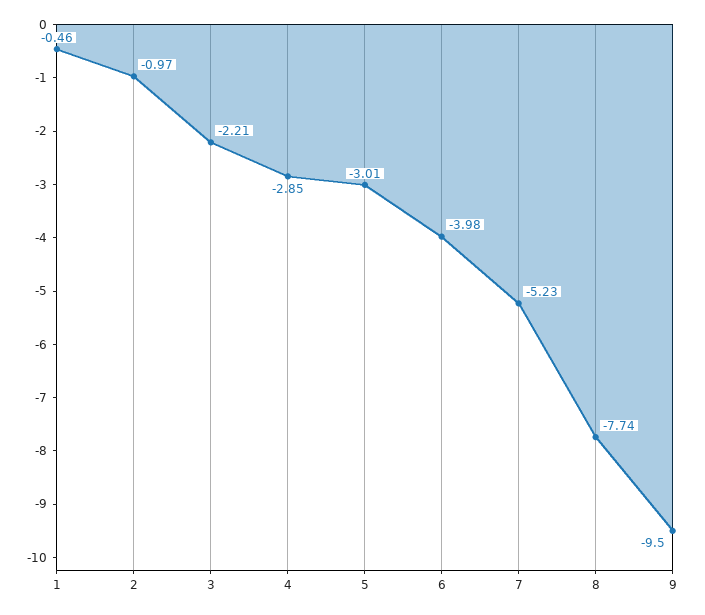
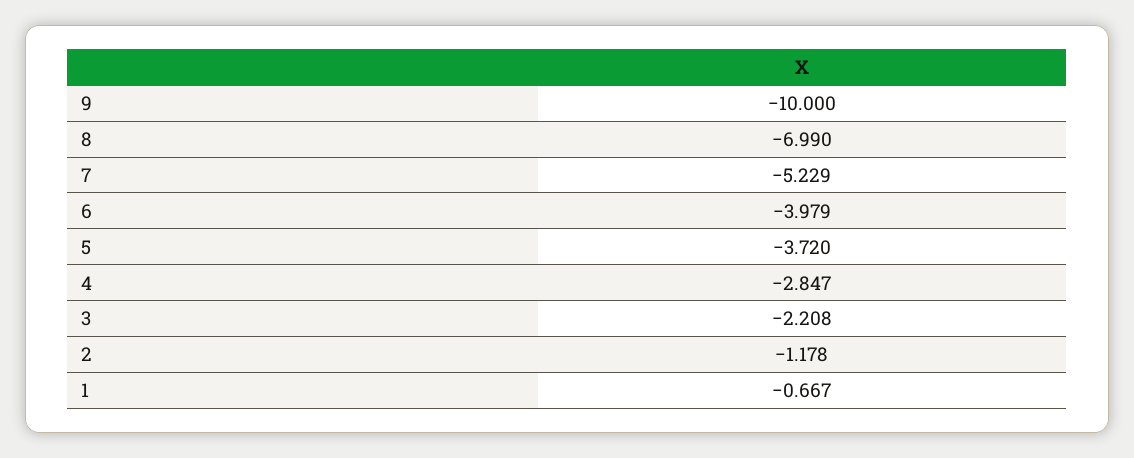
  {
-   "1": -0.46,
+   "1": -0.667,
-   "2": -0.97,
+   "2": -1.178,
    "3": -2.208,
    "4": -2.847,
-   "5": -3.01,
+   "5": -3.72,
    "6": -3.979,
    "7": -5.229,
-   "8": -7.74,
+   "8": -6.99,
-   "9": -9.5
+   "9": -10
  }

